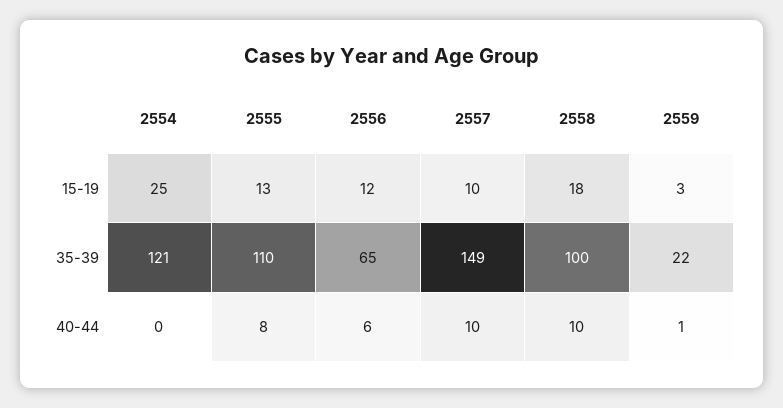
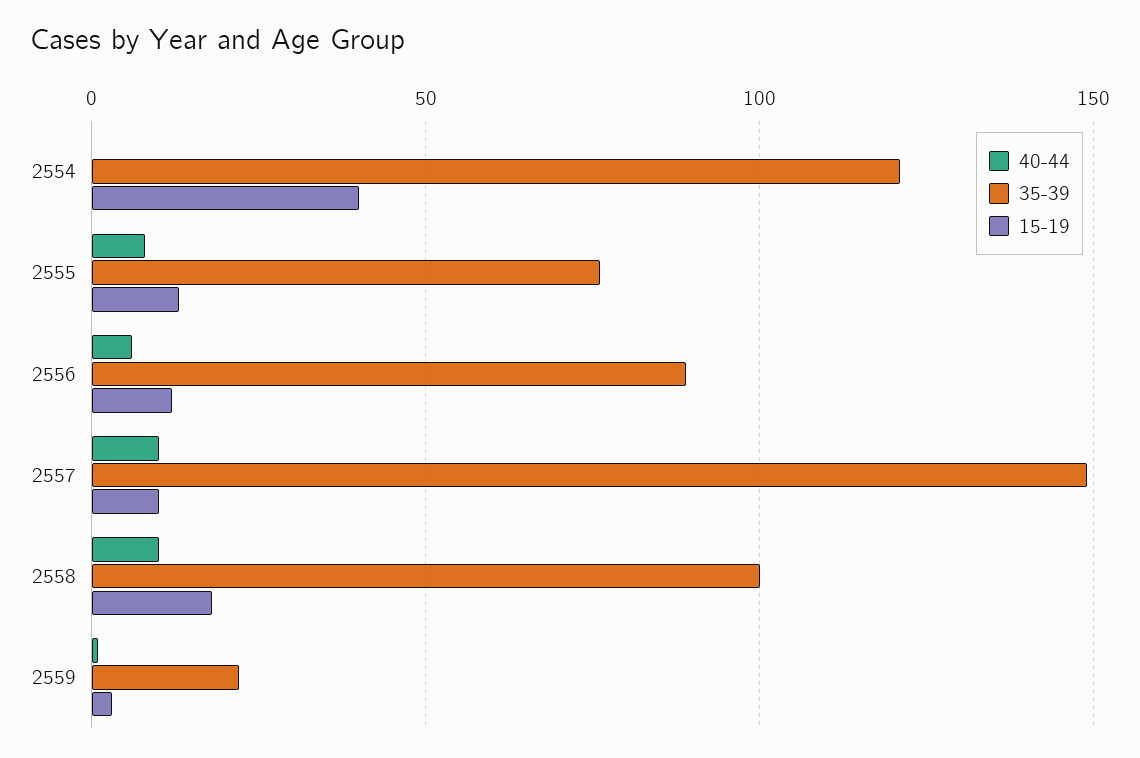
  {
    "15-19": {
-     "2554": 25,
+     "2554": 40,
      "2555": 13,
      "2556": 12,
      "2557": 10,
      "2558": 18,
      "2559": 3
    },
    "35-39": {
      "2554": 121,
-     "2555": 110,
+     "2555": 75,
-     "2556": 65,
+     "2556": 90,
      "2557": 149,
      "2558": 100,
      "2559": 22
    },
    "40-44": {
      "2554": 0,
      "2555": 8,
      "2556": 6,
      "2557": 10,
      "2558": 10,
      "2559": 1
    }
  }

